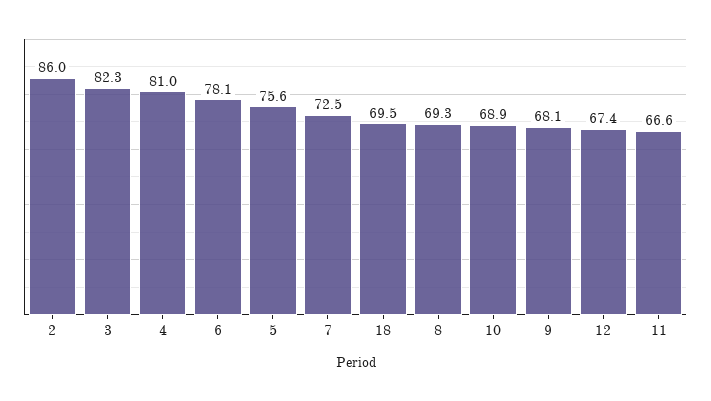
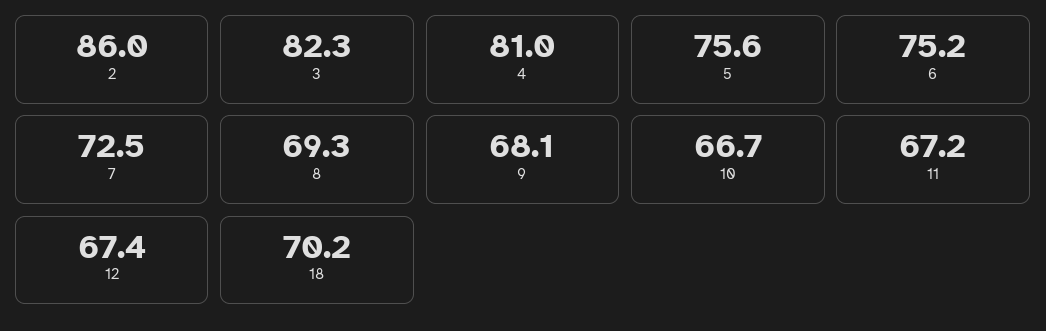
  {
    "2": 86,
    "3": 82.3,
    "4": 81,
-   "6": 78.1,
+   "6": 75.2,
    "5": 75.6,
    "7": 72.5,
-   "18": 69.5,
+   "18": 70.2,
    "8": 69.3,
-   "10": 68.9,
+   "10": 66.7,
    "9": 68.1,
    "12": 67.4,
-   "11": 66.6
+   "11": 67.2
  }

